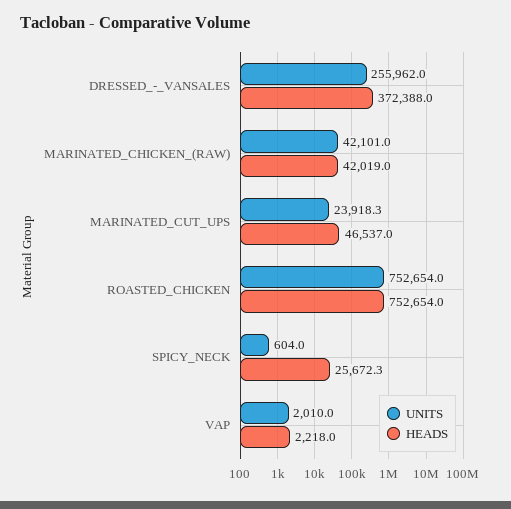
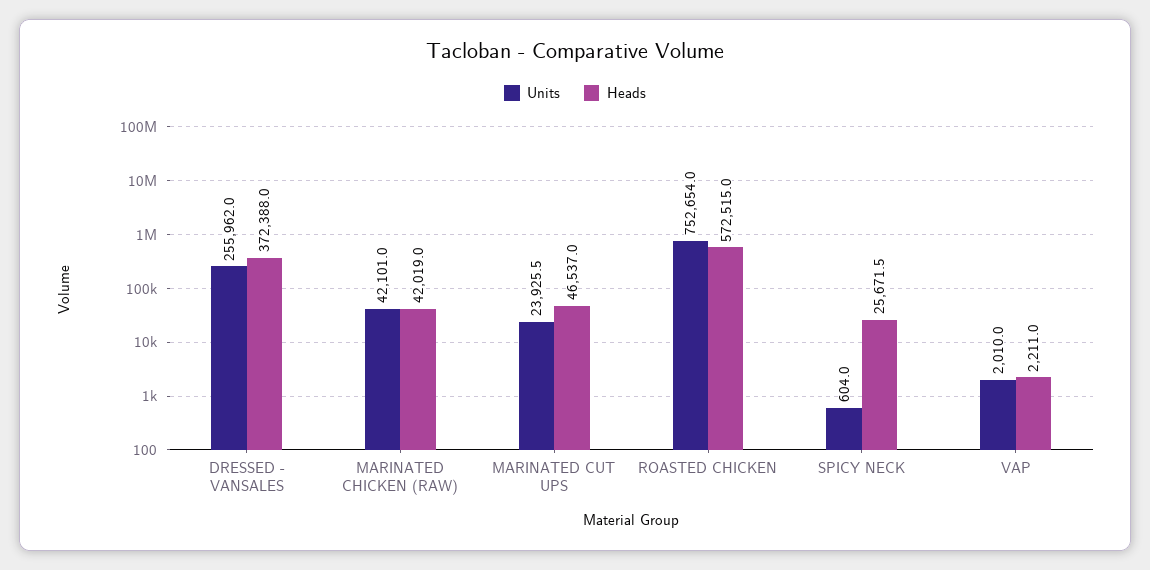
  {
    "UNITS": {
      "DRESSED_-_VANSALES": 255962,
      "MARINATED_CHICKEN_(RAW)": 42101,
-     "MARINATED_CUT_UPS": 23918.3,
+     "MARINATED_CUT_UPS": 23925.5,
      "ROASTED_CHICKEN": 752654,
      "SPICY_NECK": 604,
      "VAP": 2010
    },
    "HEADS": {
      "DRESSED_-_VANSALES": 372388,
      "MARINATED_CHICKEN_(RAW)": 42019,
      "MARINATED_CUT_UPS": 46537,
-     "ROASTED_CHICKEN": 752654,
+     "ROASTED_CHICKEN": 572515,
-     "SPICY_NECK": 25672.3,
+     "SPICY_NECK": 25671.5,
-     "VAP": 2218
+     "VAP": 2211
    }
  }

